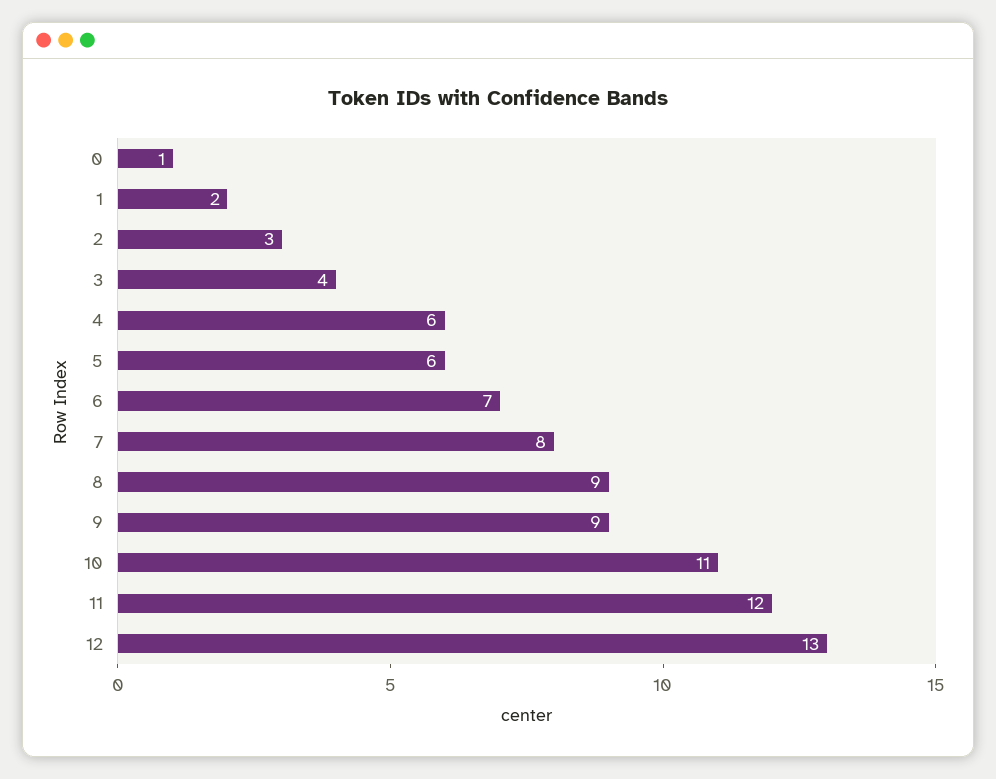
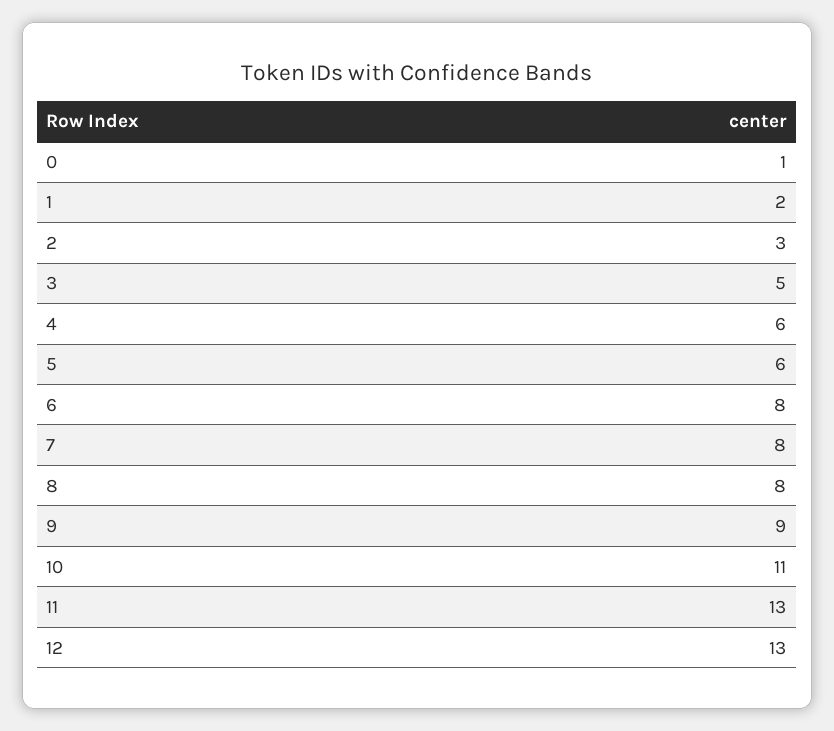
  {
    "0": 1,
    "1": 2,
    "2": 3,
-   "3": 4,
+   "3": 5,
    "4": 6,
    "5": 6,
-   "6": 7,
+   "6": 8,
    "7": 8,
-   "8": 9,
+   "8": 8,
    "9": 9,
    "10": 11,
-   "11": 12,
+   "11": 13,
    "12": 13
  }

